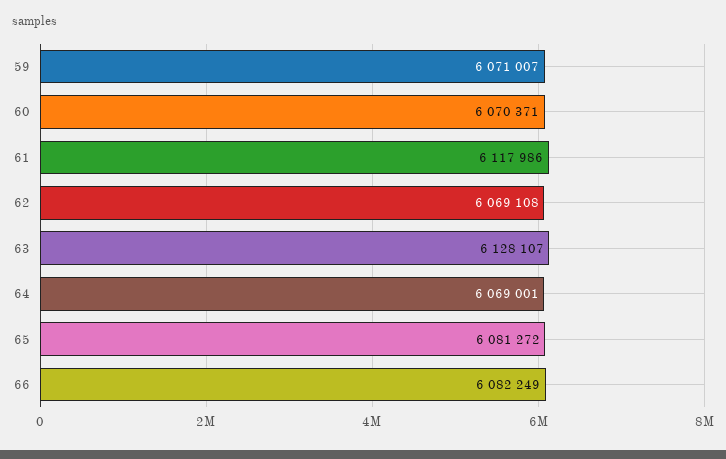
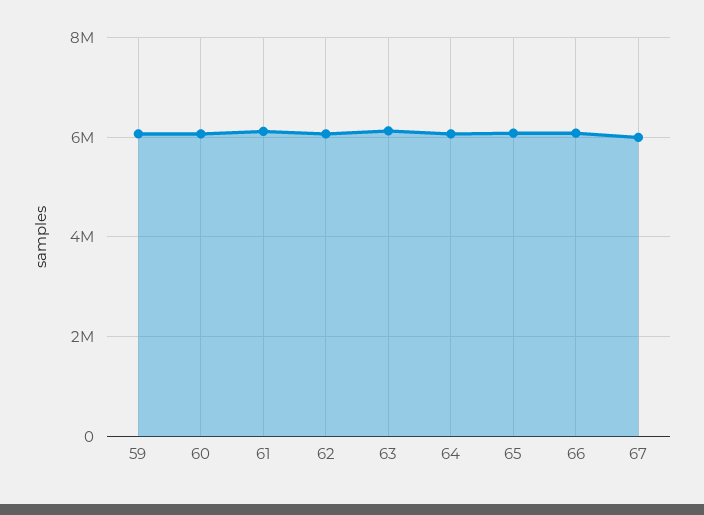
  {
    "59": 6071007,
    "60": 6070371,
    "61": 6117986,
    "62": 6069108,
    "63": 6128107,
    "64": 6069001,
    "65": 6081272,
-   "66": 6082249
+   "66": 6082249,
+   "67": 6000000
  }

